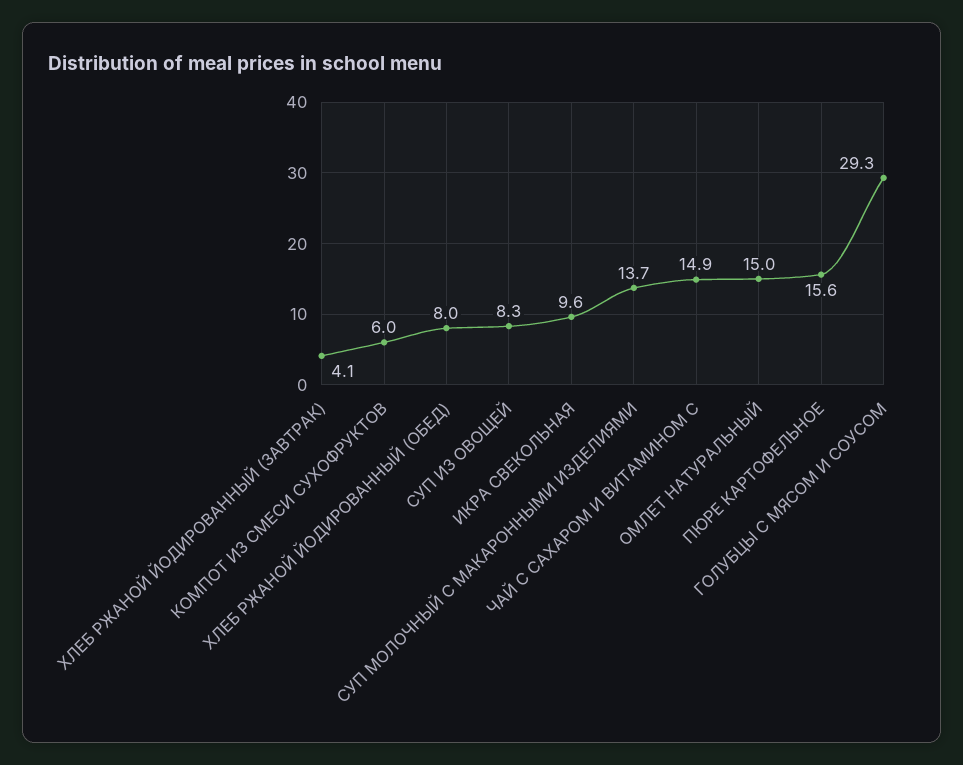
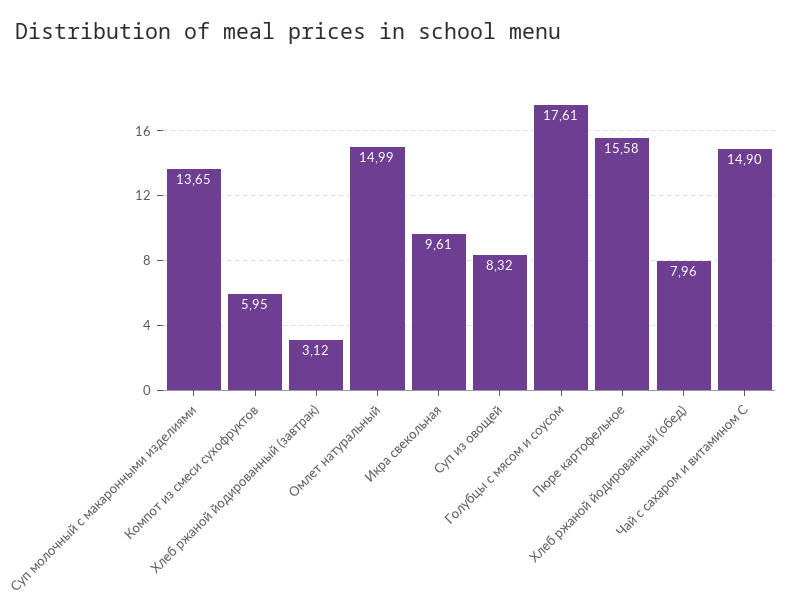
  {
-   "ХЛЕБ РЖАНОЙ ЙОДИРОВАННЫЙ (ЗАВТРАК)": 4.1,
+   "ХЛЕБ РЖАНОЙ ЙОДИРОВАННЫЙ (ЗАВТРАК)": 3.12,
    "КОМПОТ ИЗ СМЕСИ СУХОФРУКТОВ": 5.95,
    "ХЛЕБ РЖАНОЙ ЙОДИРОВАННЫЙ (ОБЕД)": 7.96,
    "СУП ИЗ ОВОЩЕЙ": 8.32,
    "ИКРА СВЕКОЛЬНАЯ": 9.61,
    "СУП МОЛОЧНЫЙ С МАКАРОННЫМИ ИЗДЕЛИЯМИ": 13.65,
    "ЧАЙ С САХАРОМ И ВИТАМИНОМ С": 14.9,
    "ОМЛЕТ НАТУРАЛЬНЫЙ": 14.99,
    "ПЮРЕ КАРТОФЕЛЬНОЕ": 15.58,
-   "ГОЛУБЦЫ С МЯСОМ И СОУСОМ": 29.3
+   "ГОЛУБЦЫ С МЯСОМ И СОУСОМ": 17.61
  }

